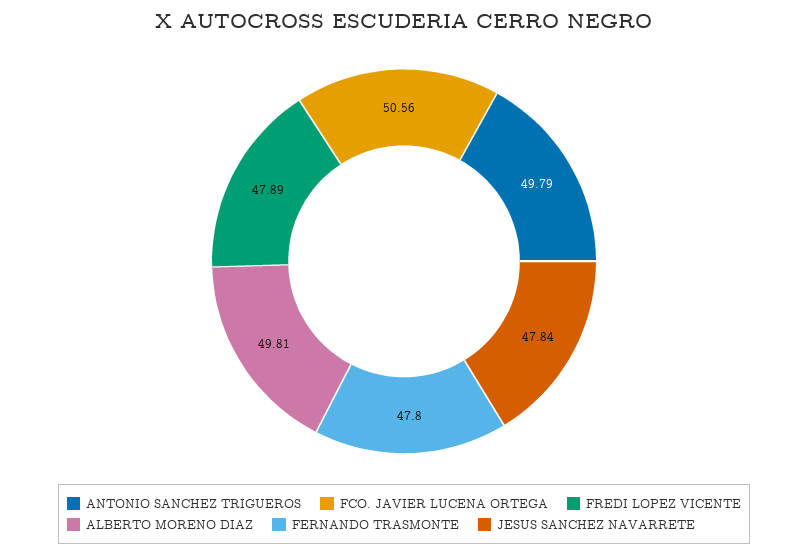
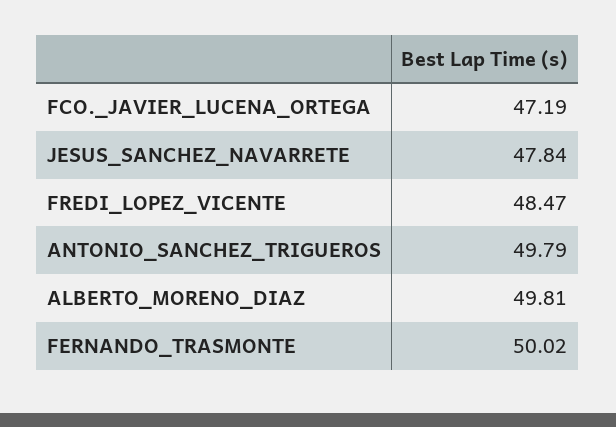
  {
    "ANTONIO SANCHEZ TRIGUEROS": 49.79,
-   "FCO. JAVIER LUCENA ORTEGA": 50.56,
+   "FCO. JAVIER LUCENA ORTEGA": 47.19,
-   "FREDI LOPEZ VICENTE": 47.89,
+   "FREDI LOPEZ VICENTE": 48.47,
    "ALBERTO MORENO DIAZ": 49.81,
-   "FERNANDO TRASMONTE": 47.8,
+   "FERNANDO TRASMONTE": 50.02,
    "JESUS SANCHEZ NAVARRETE": 47.84
  }

